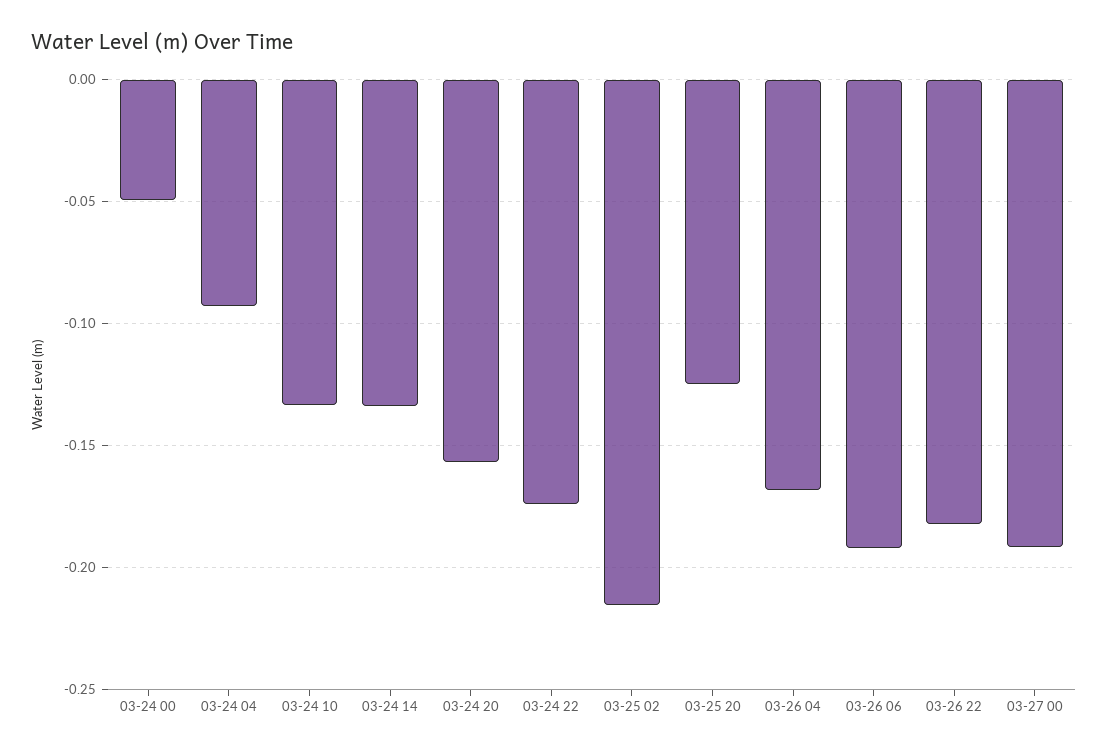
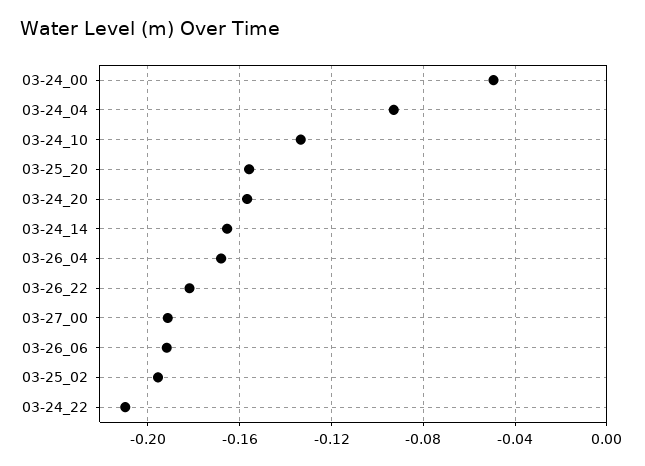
  {
    "03-24 00": -0.05,
    "03-24 04": -0.095,
    "03-24 10": -0.135,
-   "03-24 14": -0.135,
+   "03-24 14": -0.165,
    "03-24 20": -0.155,
-   "03-24 22": -0.175,
+   "03-24 22": -0.21,
-   "03-25 02": -0.215,
+   "03-25 02": -0.195,
-   "03-25 20": -0.125,
+   "03-25 20": -0.155,
    "03-26 04": -0.17,
    "03-26 06": -0.19,
    "03-26 22": -0.18,
    "03-27 00": -0.19
  }

